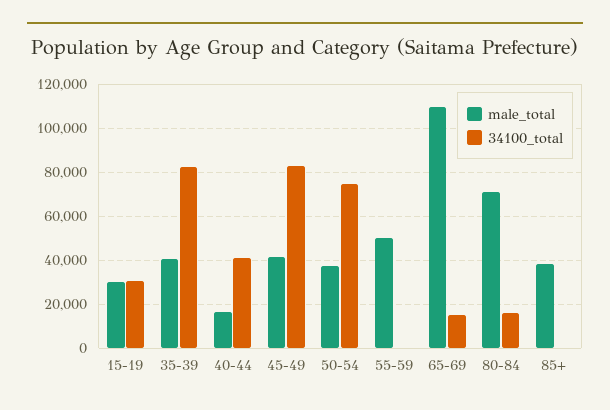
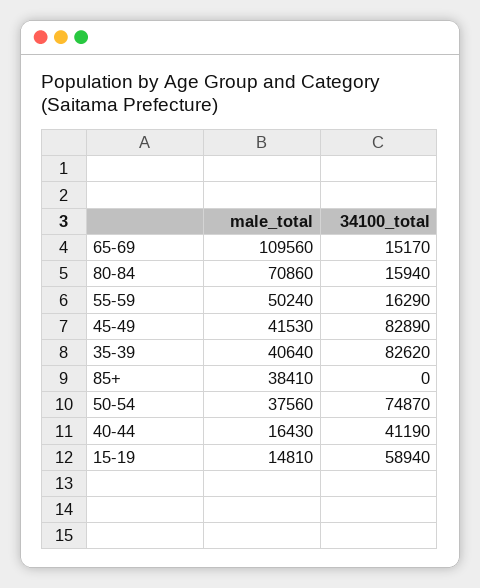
  {
    "male_total": {
-     "15-19": 30000,
+     "15-19": 14810,
      "35-39": 40640,
      "40-44": 16430,
      "45-49": 41530,
      "50-54": 37560,
      "55-59": 50240,
      "65-69": 109560,
      "80-84": 70860,
      "85+": 38410
    },
    "34100_total": {
-     "15-19": 30000,
+     "15-19": 58940,
      "35-39": 82620,
      "40-44": 41190,
      "45-49": 82890,
      "50-54": 74870,
-     "55-59": 0,
+     "55-59": 16290,
      "65-69": 15170,
      "80-84": 15940,
      "85+": 0
    }
  }

